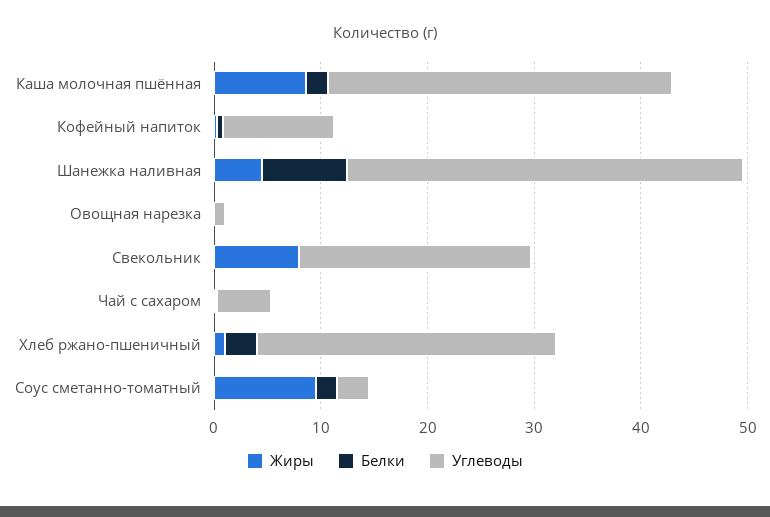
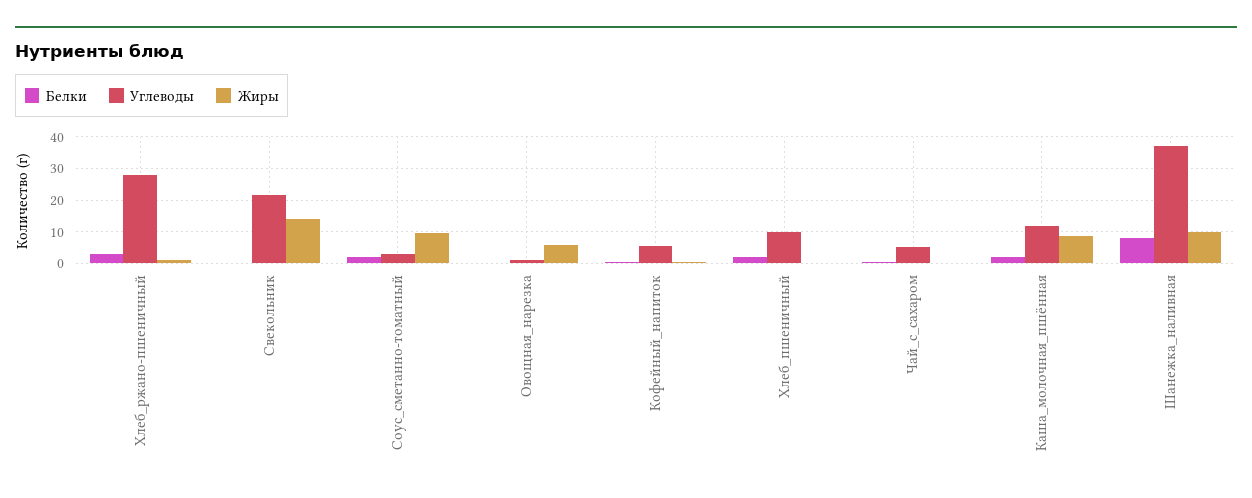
  {
    "Жиры": {
      "Каша молочная пшённая": 8,
      "Кофейный напиток": 0,
-     "Шанежка наливная": 4,
+     "Шанежка наливная": 10,
-     "Овощная нарезка": 0,
+     "Овощная нарезка": 6,
-     "Свекольник": 8,
+     "Свекольник": 14,
      "Чай с сахаром": 0,
      "Хлеб ржано-пшеничный": 2,
-     "Соус сметанно-томатный": 10
+     "Соус сметанно-томатный": 10,
+     "Хлеб_пшеничный": 0
    },
    "Белки": {
      "Каша молочная пшённая": 2,
      "Кофейный напиток": 0,
      "Шанежка наливная": 8,
      "Овощная нарезка": 0,
      "Свекольник": 0,
      "Чай с сахаром": 0,
      "Хлеб ржано-пшеничный": 4,
-     "Соус сметанно-томатный": 2
+     "Соус сметанно-томатный": 2,
+     "Хлеб_пшеничный": 2
    },
    "Углеводы": {
-     "Каша молочная пшённая": 32,
+     "Каша молочная пшённая": 12,
-     "Кофейный напиток": 10,
+     "Кофейный напиток": 6,
      "Шанежка наливная": 38,
      "Овощная нарезка": 2,
      "Свекольник": 22,
      "Чай с сахаром": 6,
      "Хлеб ржано-пшеничный": 28,
-     "Соус сметанно-томатный": 4
+     "Соус сметанно-томатный": 4,
+     "Хлеб_пшеничный": 10
    }
  }

